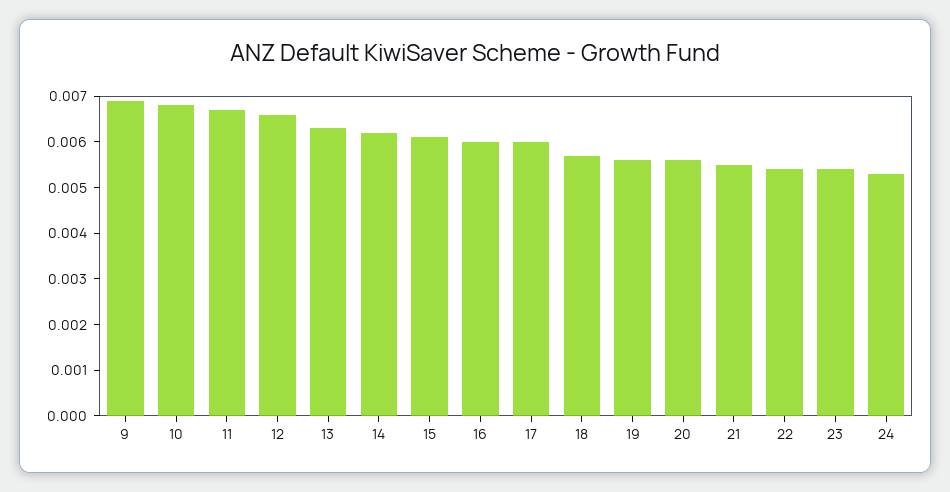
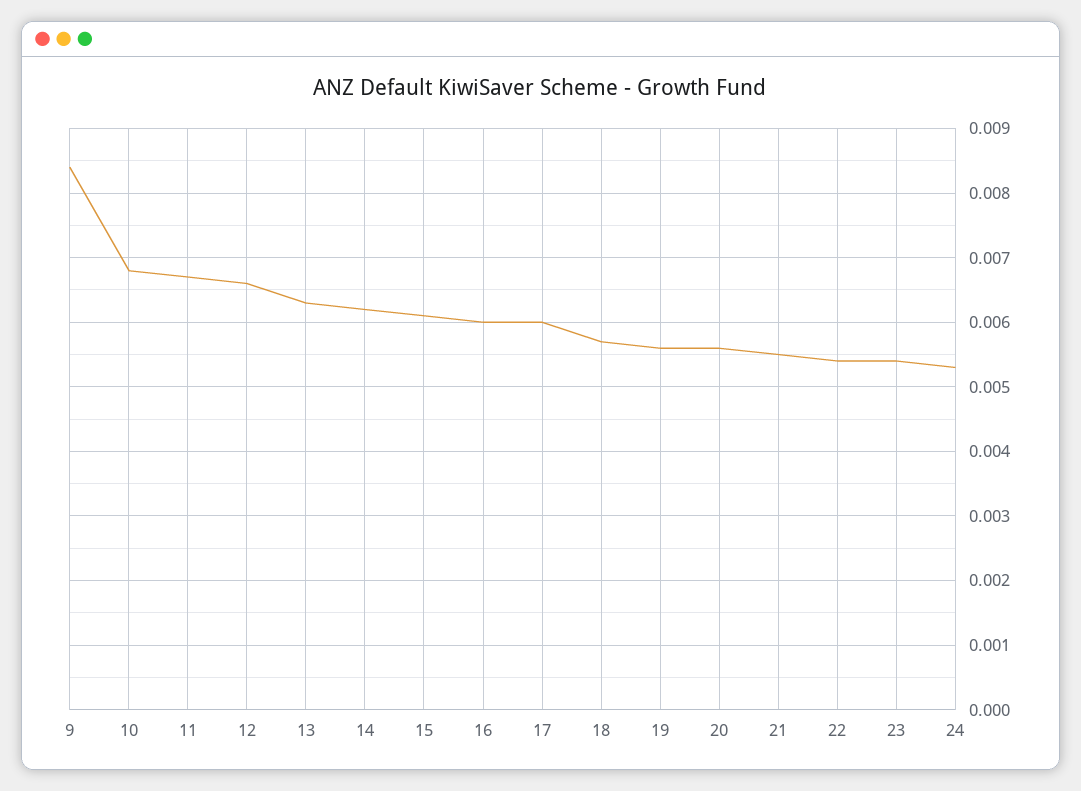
  {
-   "9": 0.007,
+   "9": 0.0084,
    "10": 0.0068,
    "11": 0.0067,
    "12": 0.0066,
    "13": 0.0063,
    "14": 0.0062,
    "15": 0.0061,
    "16": 0.006,
    "17": 0.006,
    "18": 0.0057,
    "19": 0.0056,
    "20": 0.0056,
    "21": 0.0055,
    "22": 0.0054,
    "23": 0.0054,
    "24": 0.0053
  }

